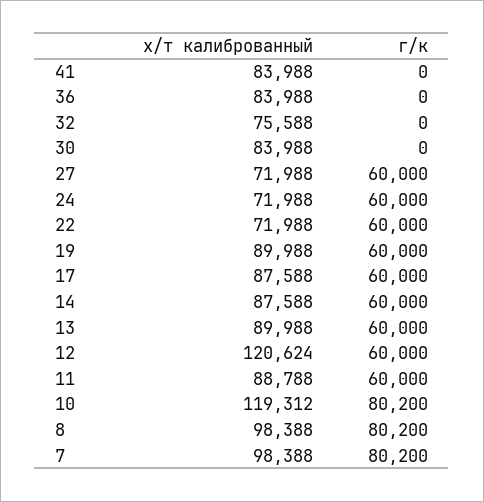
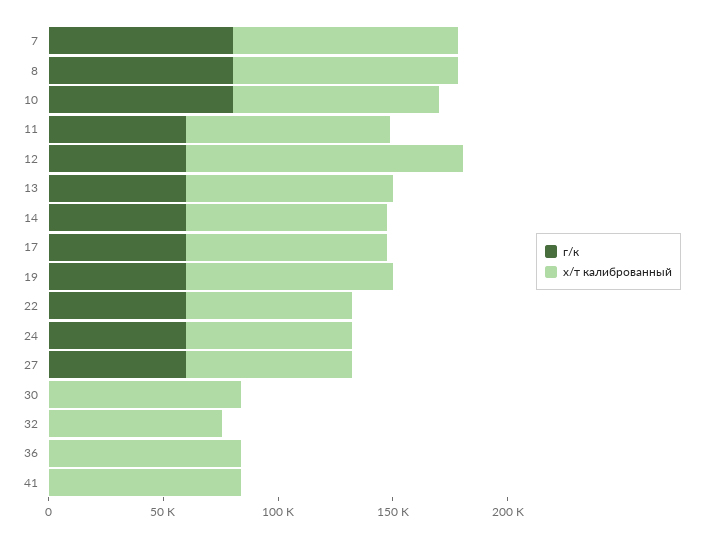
  {
    "х/т калиброванный": {
      "41": 83988,
      "36": 83988,
      "32": 75588,
      "30": 83988,
      "27": 71988,
      "24": 71988,
      "22": 71988,
      "19": 89988,
      "17": 87588,
      "14": 87588,
      "13": 89988,
      "12": 120624,
      "11": 88788,
-     "10": 119312,
+     "10": 90000,
      "8": 98388,
      "7": 98388
    },
    "г/к": {
      "41": 0,
      "36": 0,
      "32": 0,
      "30": 0,
      "27": 60000,
      "24": 60000,
      "22": 60000,
      "19": 60000,
      "17": 60000,
      "14": 60000,
      "13": 60000,
      "12": 60000,
      "11": 60000,
      "10": 80200,
      "8": 80200,
      "7": 80200
    }
  }

